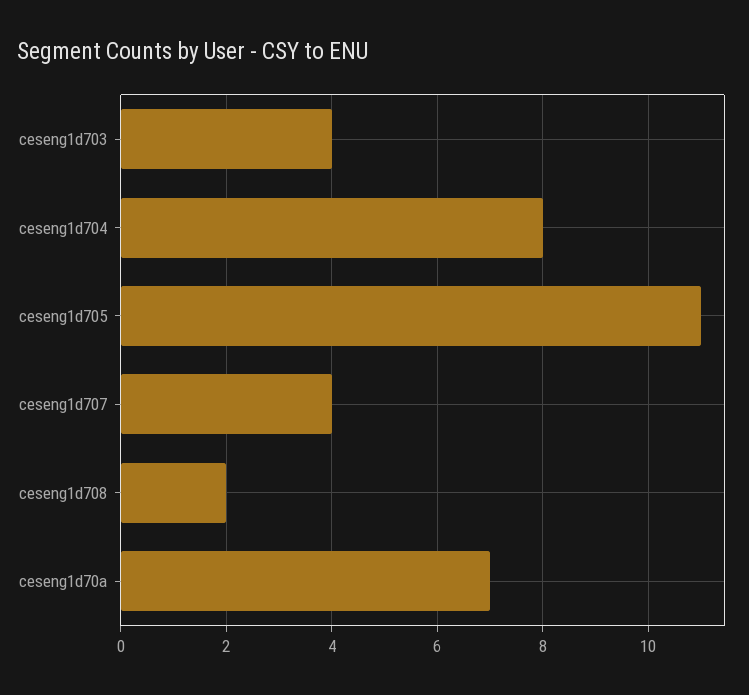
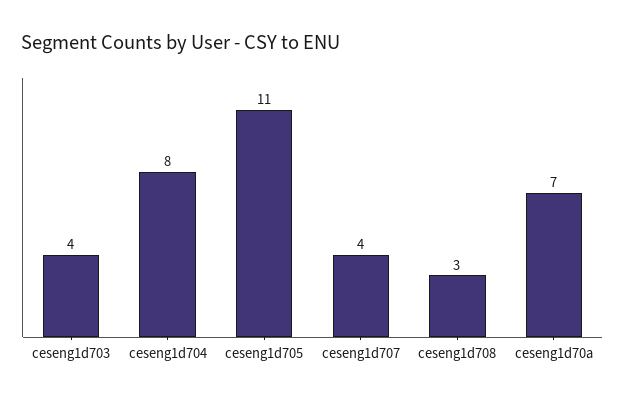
  {
    "ceseng1d703": 4,
    "ceseng1d704": 8,
    "ceseng1d705": 11,
    "ceseng1d707": 4,
-   "ceseng1d708": 2,
+   "ceseng1d708": 3,
    "ceseng1d70a": 7
  }

